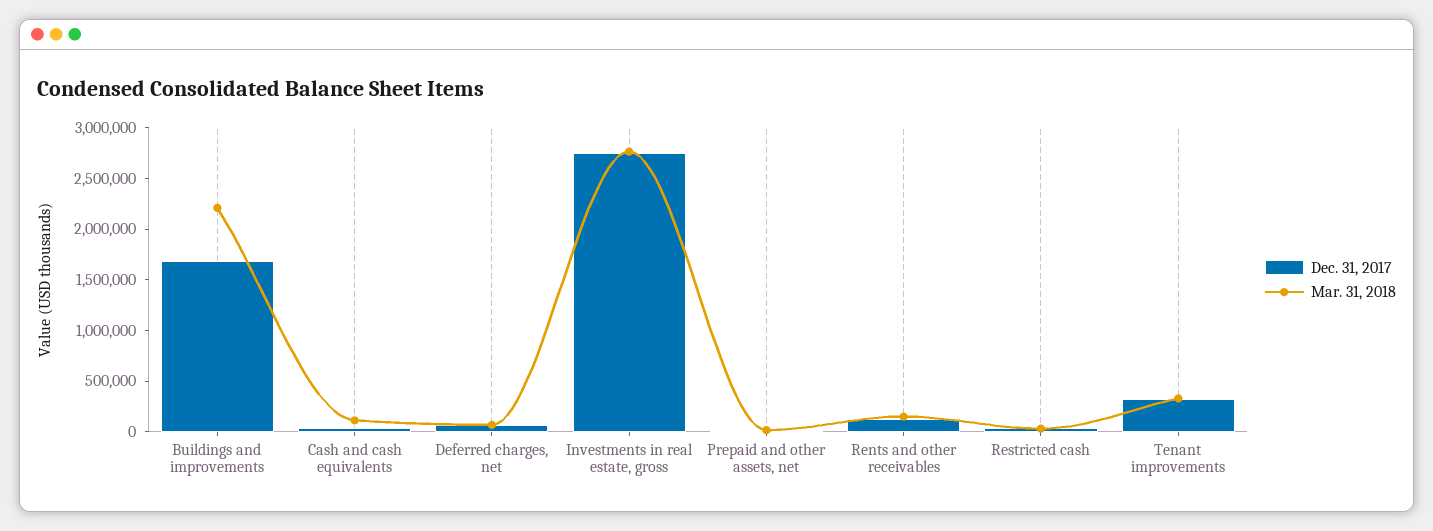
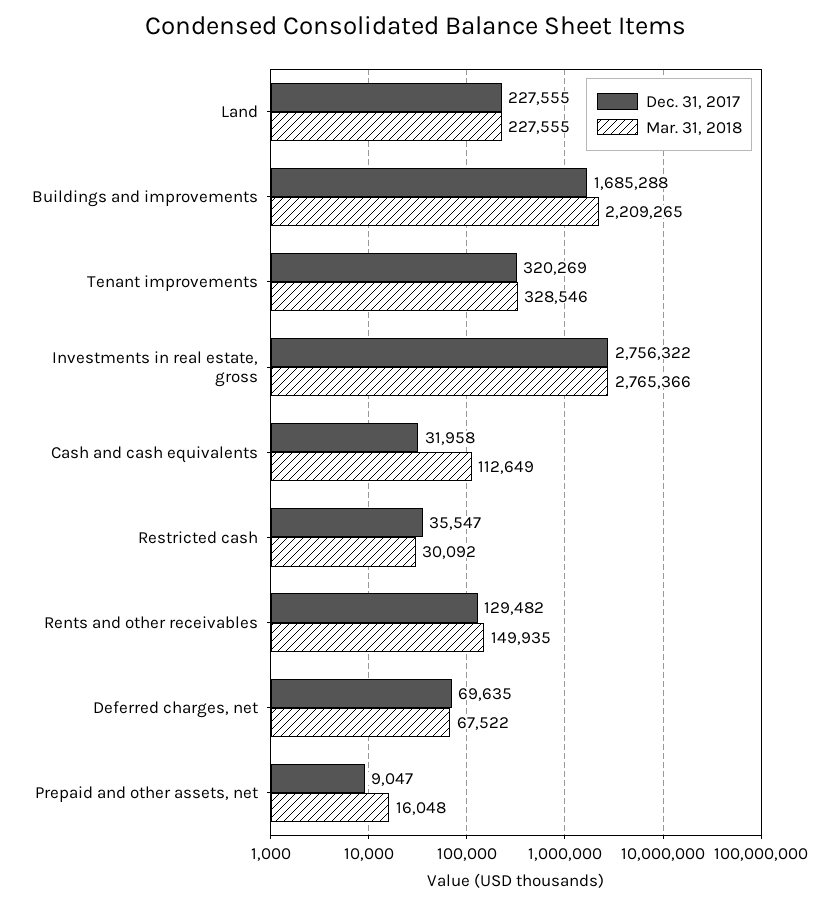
  {
    "Dec. 31, 2017": {
      "Buildings and improvements": 1685288,
      "Cash and cash equivalents": 31958,
      "Deferred charges, net": 69635,
      "Investments in real estate, gross": 2756322,
      "Prepaid and other assets, net": 9047,
      "Rents and other receivables": 129482,
      "Restricted cash": 35547,
-     "Tenant improvements": 320269
+     "Tenant improvements": 320269,
+     "Land": 227555
    },
    "Mar. 31, 2018": {
      "Buildings and improvements": 2209265,
      "Cash and cash equivalents": 112649,
      "Deferred charges, net": 67522,
      "Investments in real estate, gross": 2765366,
      "Prepaid and other assets, net": 16048,
      "Rents and other receivables": 149935,
      "Restricted cash": 30092,
-     "Tenant improvements": 328546
+     "Tenant improvements": 328546,
+     "Land": 227555
    }
  }

